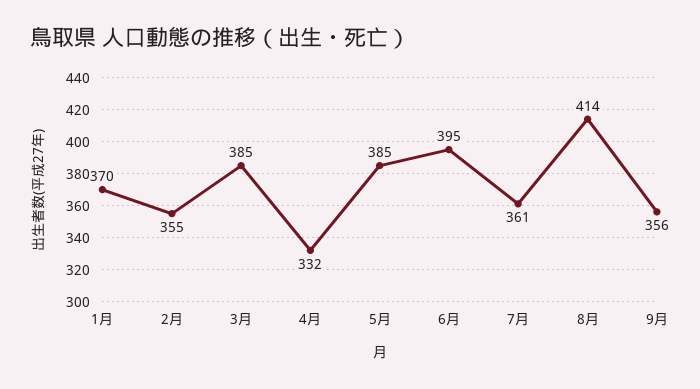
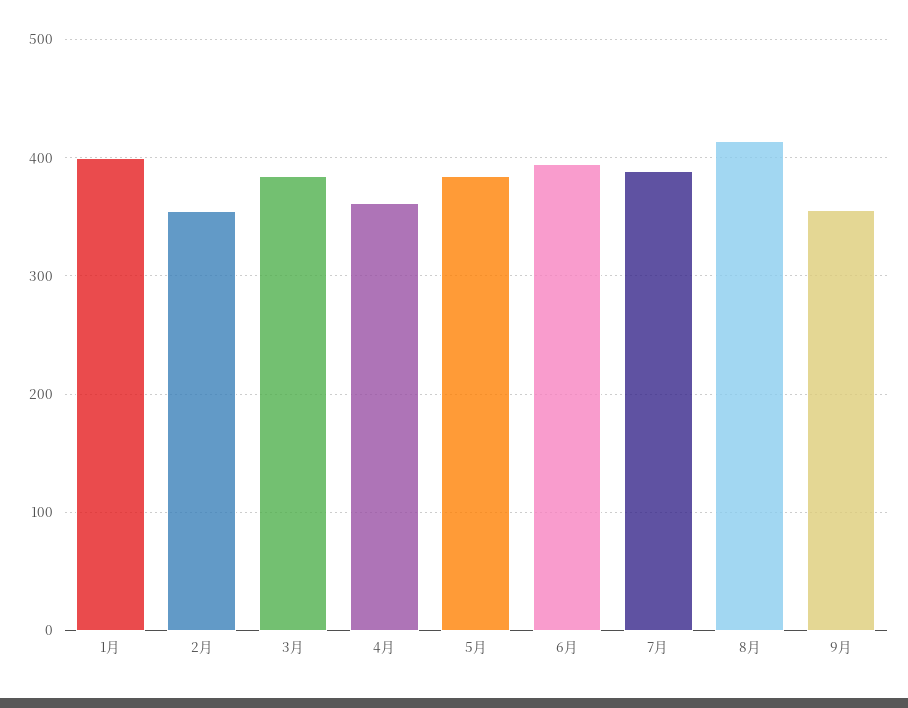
  {
-   "1月": 370,
+   "1月": 400,
    "2月": 355,
    "3月": 385,
-   "4月": 332,
+   "4月": 360,
    "5月": 385,
    "6月": 395,
-   "7月": 361,
+   "7月": 390,
    "8月": 414,
    "9月": 356
  }

